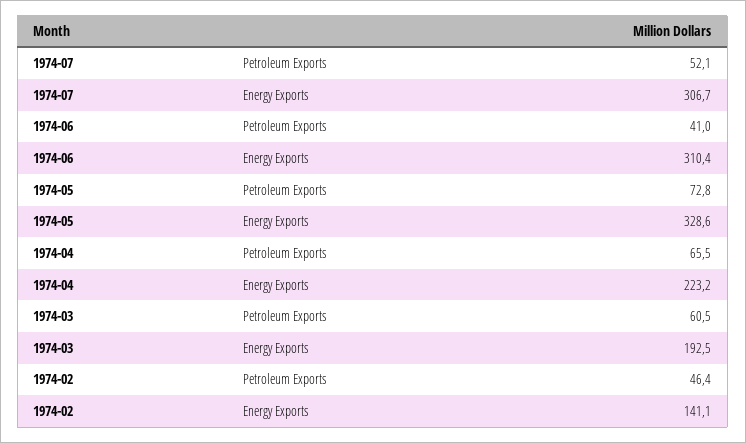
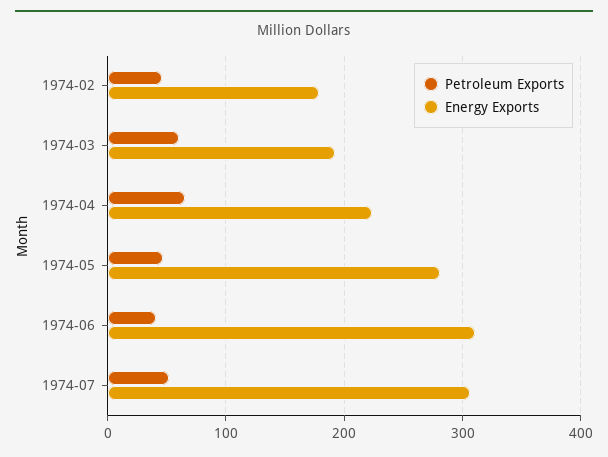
  {
    "Petroleum Exports": {
      "1974-07": 52.1,
      "1974-06": 41,
-     "1974-05": 72.8,
+     "1974-05": 50,
      "1974-04": 65.5,
      "1974-03": 60.5,
      "1974-02": 46.4
    },
    "Energy Exports": {
      "1974-07": 306.7,
      "1974-06": 310.4,
-     "1974-05": 328.6,
+     "1974-05": 280,
      "1974-04": 223.2,
      "1974-03": 192.5,
-     "1974-02": 141.1
+     "1974-02": 180
    }
  }

